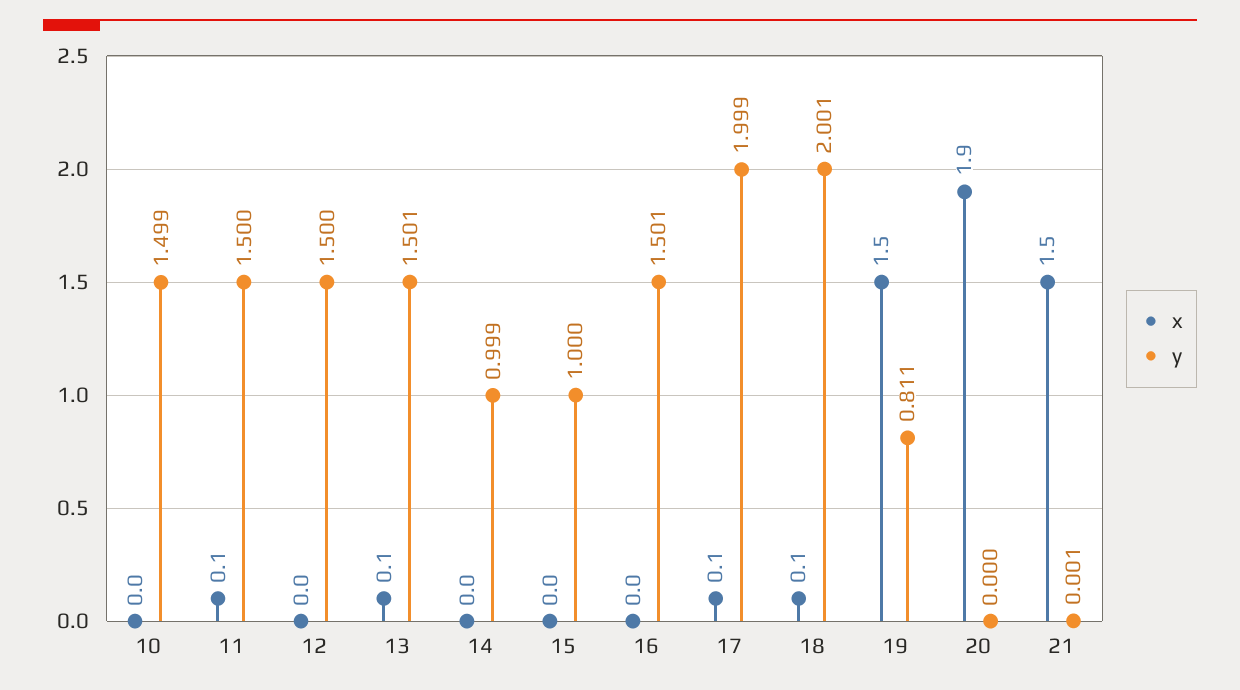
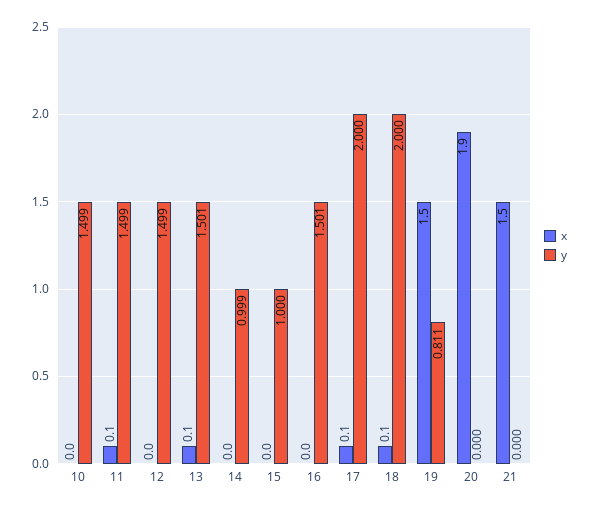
  {
    "x": {
      "10": 0,
      "11": 0.1,
      "12": 0,
      "13": 0.1,
      "14": 0,
      "15": 0,
      "16": 0,
      "17": 0.1,
      "18": 0.1,
      "19": 1.5,
      "20": 1.9,
      "21": 1.5
    },
    "y": {
      "10": 1.499,
-     "11": 1.5,
+     "11": 1.499,
-     "12": 1.5,
+     "12": 1.499,
      "13": 1.501,
      "14": 0.999,
      "15": 1,
      "16": 1.501,
-     "17": 1.999,
+     "17": 2,
-     "18": 2.001,
+     "18": 2,
      "19": 0.811,
      "20": 0,
-     "21": 0.001
+     "21": 0
    }
  }

